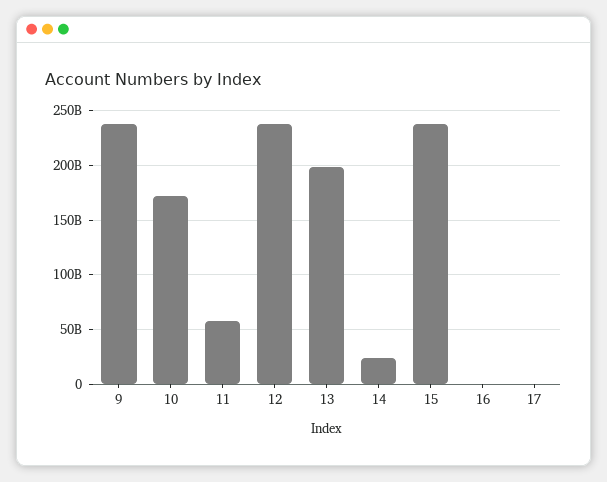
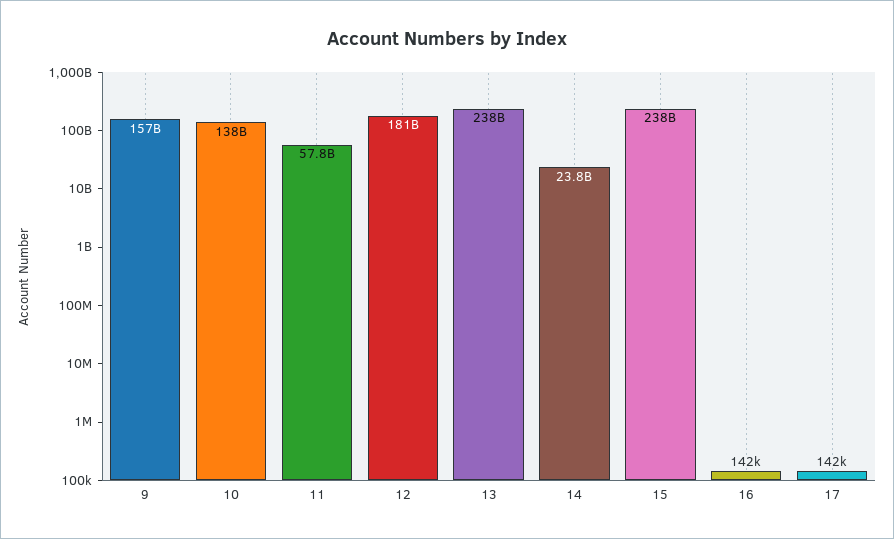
  {
-   "9": 240000000000,
+   "9": 157000000000,
-   "10": 170000000000,
+   "10": 138000000000,
    "11": 57800000000,
-   "12": 240000000000,
+   "12": 181000000000,
-   "13": 200000000000,
+   "13": 238000000000,
    "14": 23800000000,
    "15": 238000000000,
    "16": 142000,
    "17": 142000
  }

